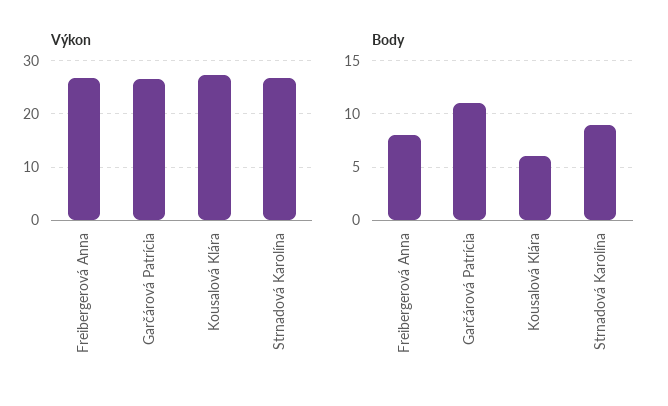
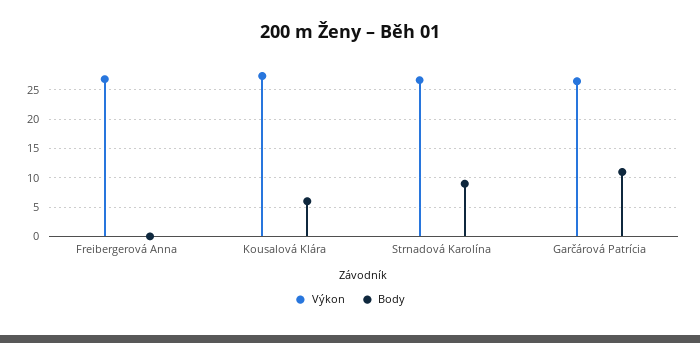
  {
    "Výkon": {
      "Freibergerová Anna": 26,
      "Garčárová Patrícia": 26,
      "Kousalová Klára": 28,
      "Strnadová Karolína": 26
    },
    "Body": {
-     "Freibergerová Anna": 8,
+     "Freibergerová Anna": 0,
      "Garčárová Patrícia": 11,
      "Kousalová Klára": 6,
      "Strnadová Karolína": 9
    }
  }

